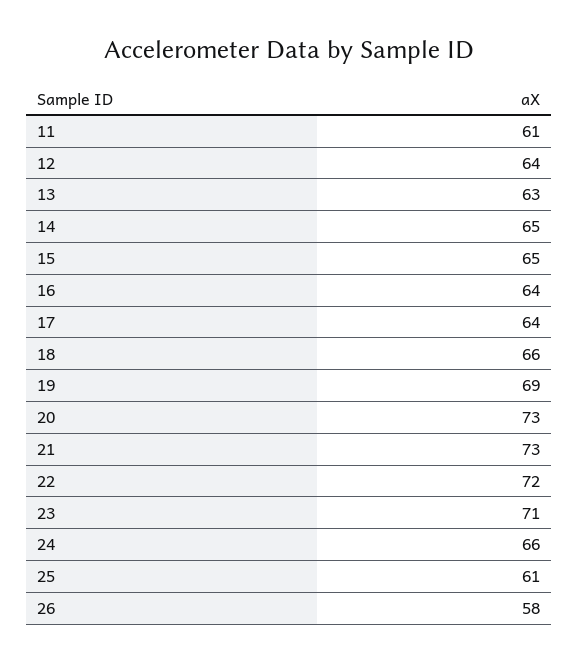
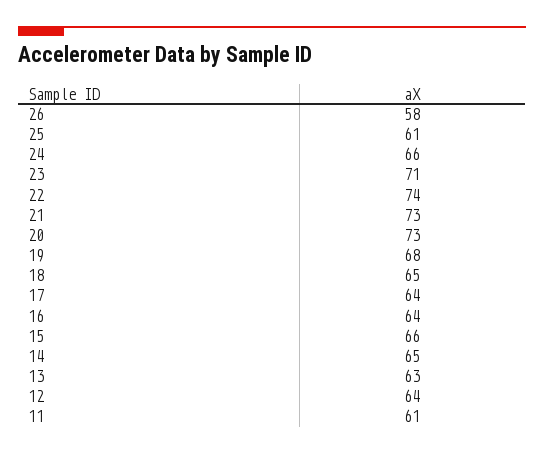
  {
    "11": 61,
    "12": 64,
    "13": 63,
    "14": 65,
-   "15": 65,
+   "15": 66,
    "16": 64,
    "17": 64,
-   "18": 66,
+   "18": 65,
-   "19": 69,
+   "19": 68,
    "20": 73,
    "21": 73,
-   "22": 72,
+   "22": 74,
    "23": 71,
    "24": 66,
    "25": 61,
    "26": 58
  }

